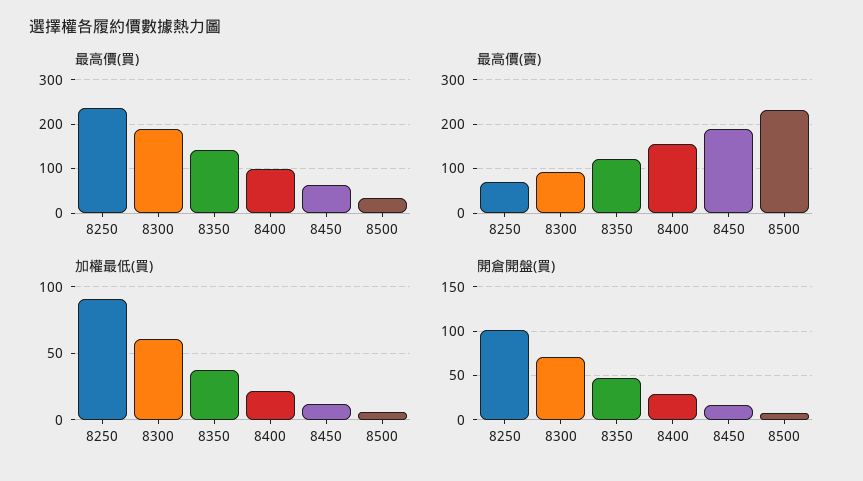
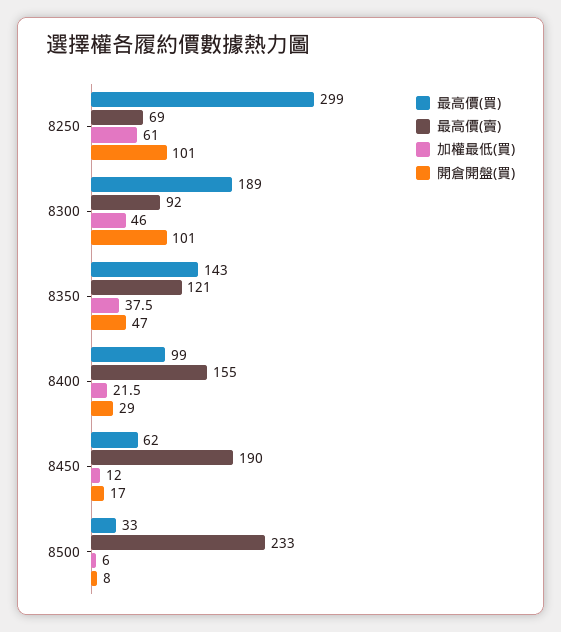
  {
    "最高價(買)": {
-     "8250": 240,
+     "8250": 299,
      "8300": 189,
      "8350": 143,
      "8400": 99,
      "8450": 62,
      "8500": 33
    },
    "最高價(賣)": {
      "8250": 69,
      "8300": 92,
      "8350": 121,
      "8400": 155,
      "8450": 190,
      "8500": 233
    },
    "加權最低(買)": {
-     "8250": 90,
+     "8250": 61,
-     "8300": 60,
+     "8300": 46,
      "8350": 37.5,
      "8400": 21.5,
      "8450": 12,
      "8500": 6
    },
    "開倉開盤(買)": {
      "8250": 101,
-     "8300": 70,
+     "8300": 101,
      "8350": 47,
      "8400": 29,
      "8450": 17,
      "8500": 8
    }
  }

